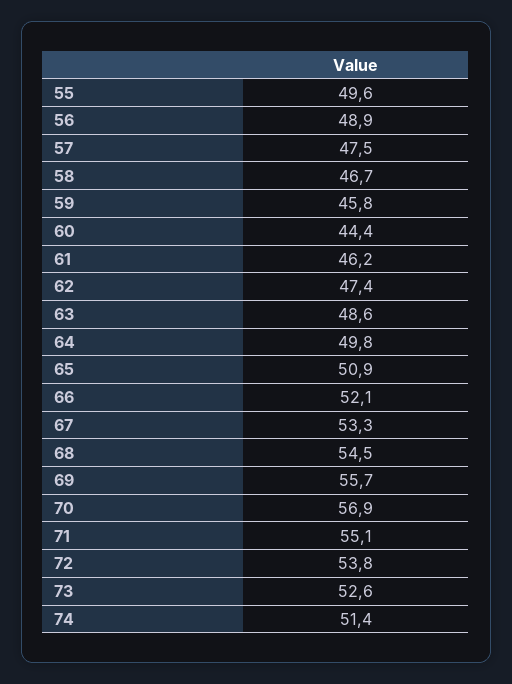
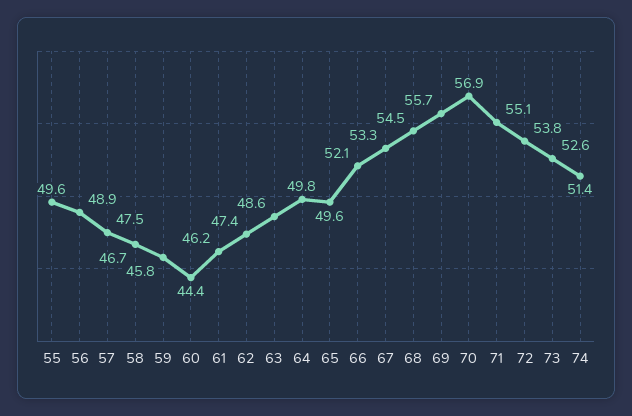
  {
    "55": 49.6,
    "56": 48.9,
    "57": 47.5,
    "58": 46.7,
    "59": 45.8,
    "60": 44.4,
    "61": 46.2,
    "62": 47.4,
    "63": 48.6,
    "64": 49.8,
-   "65": 50.9,
+   "65": 49.6,
    "66": 52.1,
    "67": 53.3,
    "68": 54.5,
    "69": 55.7,
    "70": 56.9,
    "71": 55.1,
    "72": 53.8,
    "73": 52.6,
    "74": 51.4
  }

